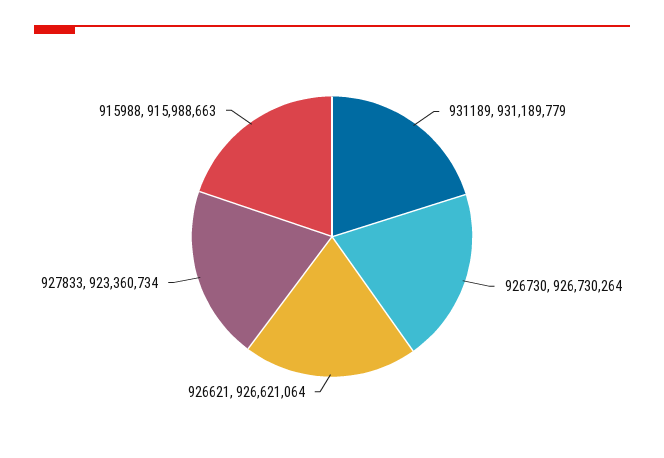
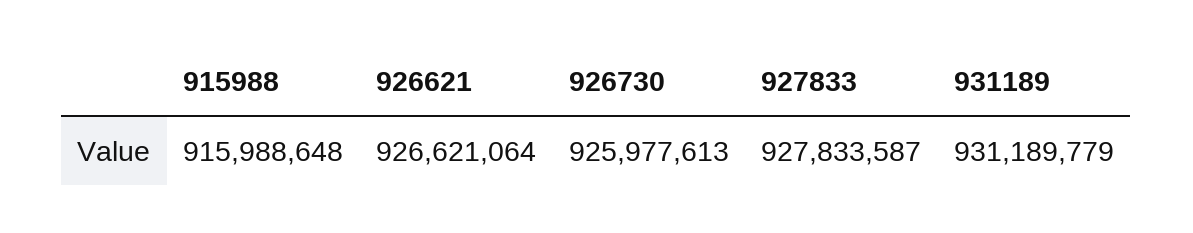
  {
    "931189": 931189779,
-   "926730": 926730264,
+   "926730": 925977613,
    "926621": 926621064,
-   "927833": 923360734,
+   "927833": 927833587,
-   "915988": 915988663
+   "915988": 915988648
  }

